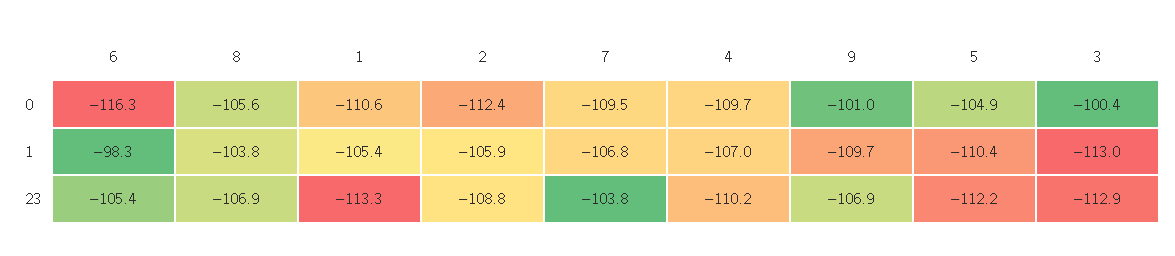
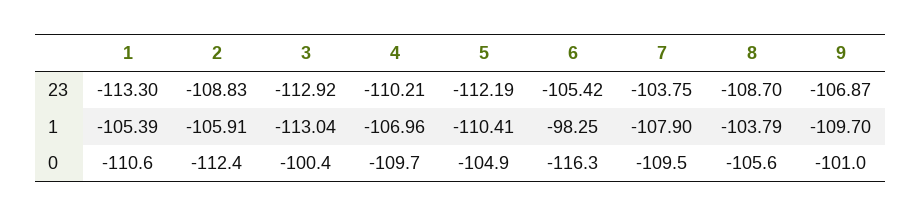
  {
    "6": {
      "0": -116.3,
      "1": -98.25,
      "23": -105.42
    },
    "8": {
      "0": -105.6,
      "1": -103.79,
-     "23": -106.9
+     "23": -108.7
    },
    "1": {
      "0": -110.6,
      "1": -105.39,
      "23": -113.3
    },
    "2": {
      "0": -112.4,
      "1": -105.91,
      "23": -108.83
    },
    "7": {
      "0": -109.5,
-     "1": -106.8,
+     "1": -107.9,
      "23": -103.75
    },
    "4": {
      "0": -109.7,
      "1": -106.96,
      "23": -110.21
    },
    "9": {
      "0": -101,
      "1": -109.7,
      "23": -106.87
    },
    "5": {
      "0": -104.9,
      "1": -110.41,
      "23": -112.19
    },
    "3": {
      "0": -100.4,
      "1": -113.04,
      "23": -112.92
    }
  }

